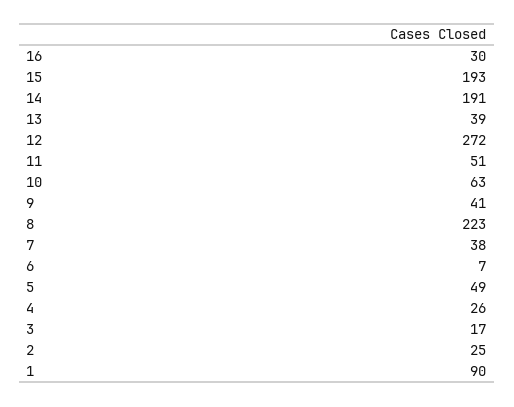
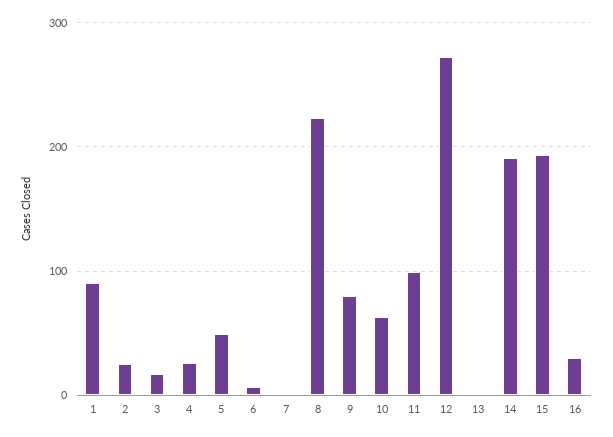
  {
    "16": 30,
    "15": 193,
    "14": 191,
-   "13": 39,
+   "13": 0,
    "12": 272,
-   "11": 51,
+   "11": 100,
    "10": 63,
-   "9": 41,
+   "9": 80,
    "8": 223,
-   "7": 38,
+   "7": 0,
    "6": 7,
    "5": 49,
    "4": 26,
    "3": 17,
    "2": 25,
    "1": 90
  }

